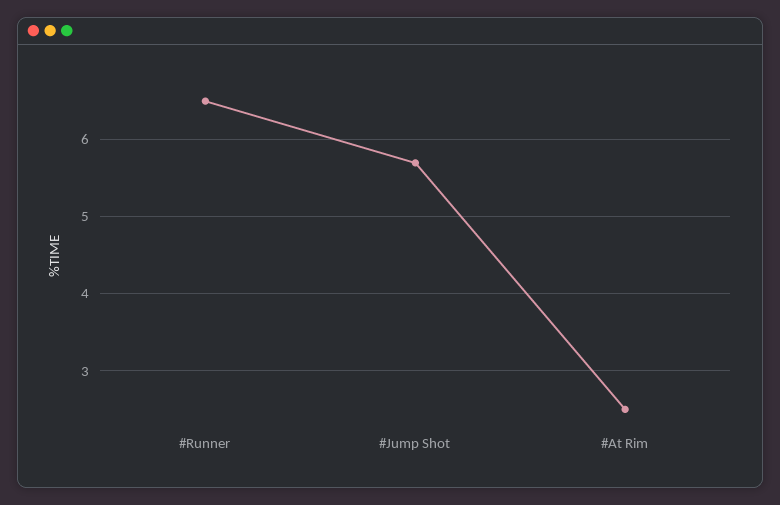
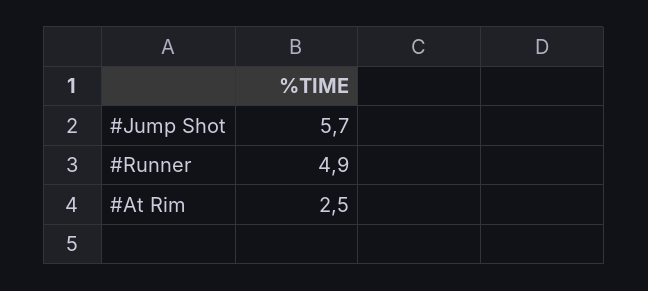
  {
-   "#Runner": 6.5,
+   "#Runner": 4.9,
    "#Jump Shot": 5.7,
    "#At Rim": 2.5
  }

